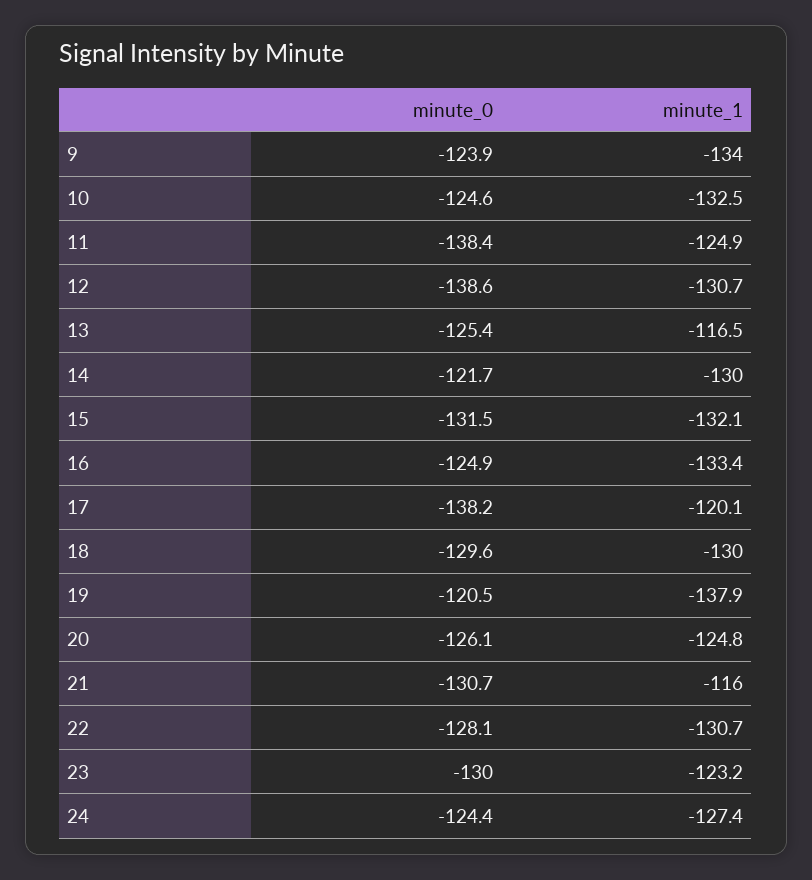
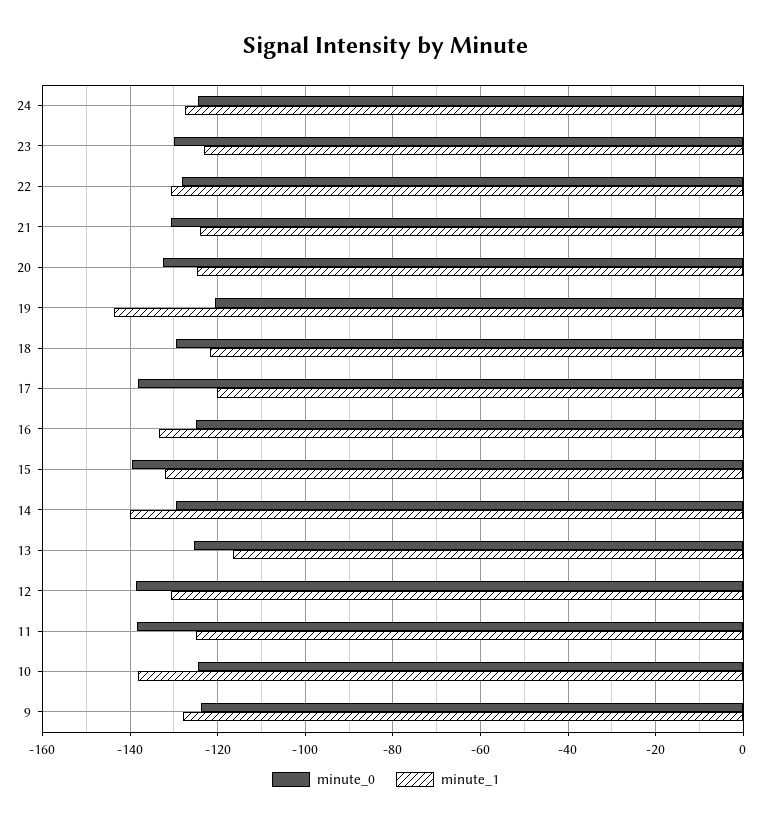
  {
    "minute_0": {
      "9": -123.9,
      "10": -124.6,
      "11": -138.4,
      "12": -138.6,
      "13": -125.4,
-     "14": -121.7,
+     "14": -130,
-     "15": -131.5,
+     "15": -140,
      "16": -124.9,
      "17": -138.2,
      "18": -129.6,
      "19": -120.5,
-     "20": -126.1,
+     "20": -132,
      "21": -130.7,
      "22": -128.1,
      "23": -130,
      "24": -124.4
    },
    "minute_1": {
-     "9": -134,
+     "9": -128,
-     "10": -132.5,
+     "10": -138,
      "11": -124.9,
      "12": -130.7,
      "13": -116.5,
-     "14": -130,
+     "14": -140,
      "15": -132.1,
      "16": -133.4,
      "17": -120.1,
-     "18": -130,
+     "18": -122,
-     "19": -137.9,
+     "19": -144,
      "20": -124.8,
-     "21": -116,
+     "21": -124,
      "22": -130.7,
      "23": -123.2,
      "24": -127.4
    }
  }

